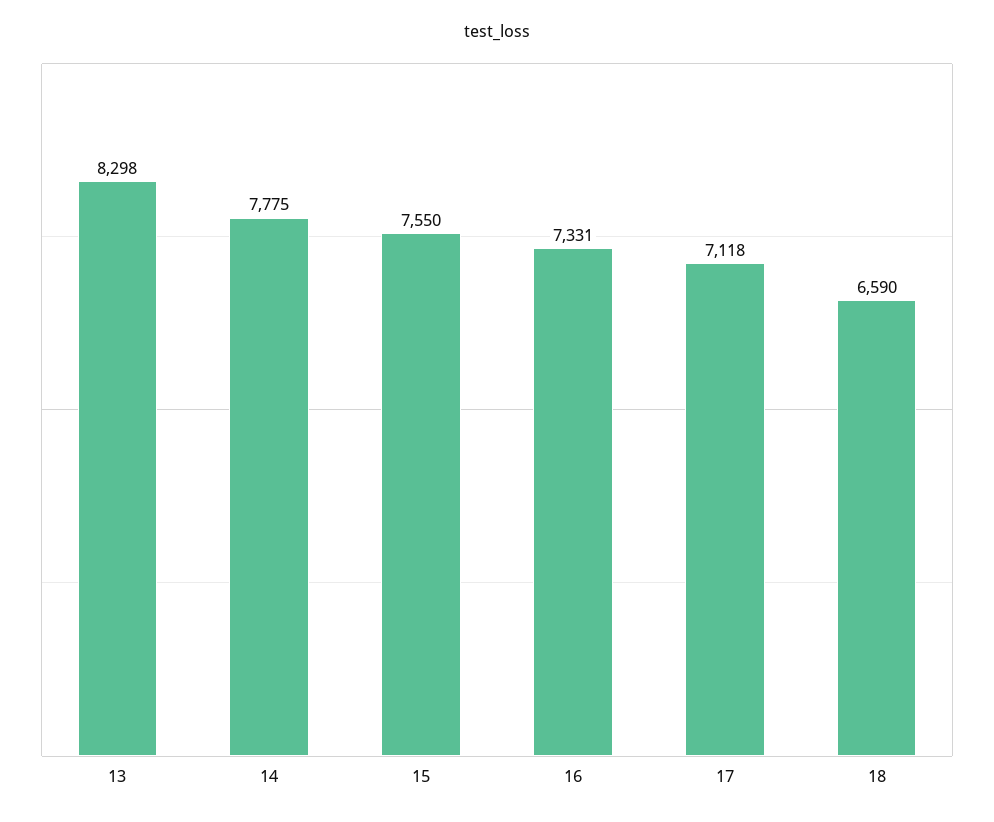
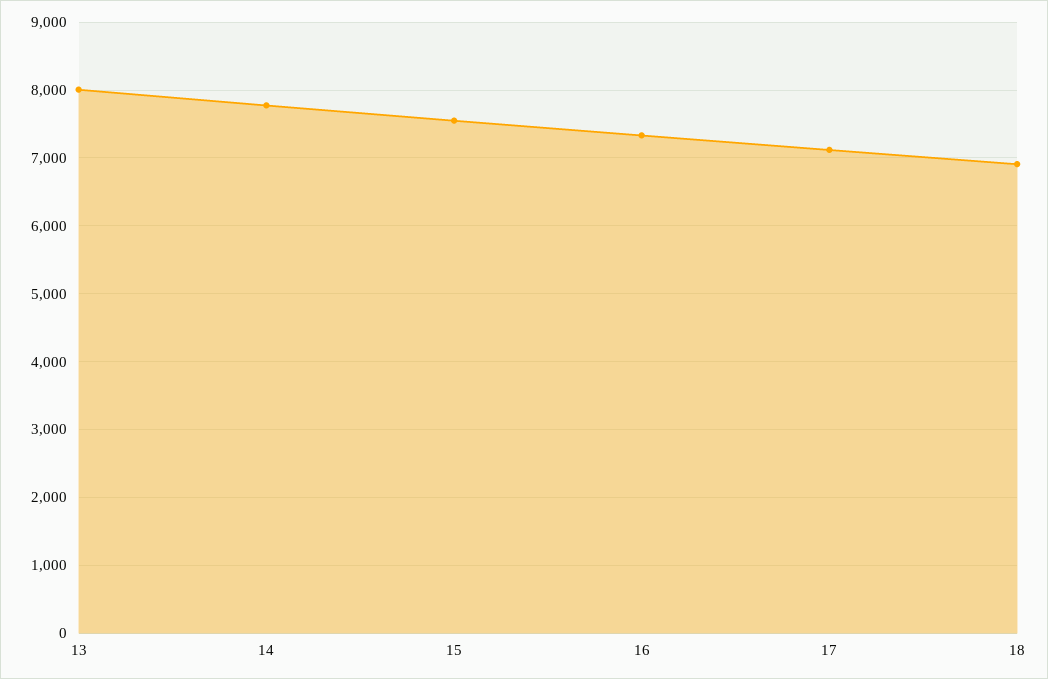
  {
-   "13": 8298,
+   "13": 8000,
    "14": 7775,
    "15": 7550,
    "16": 7331,
    "17": 7118,
-   "18": 6590
+   "18": 6900
  }

